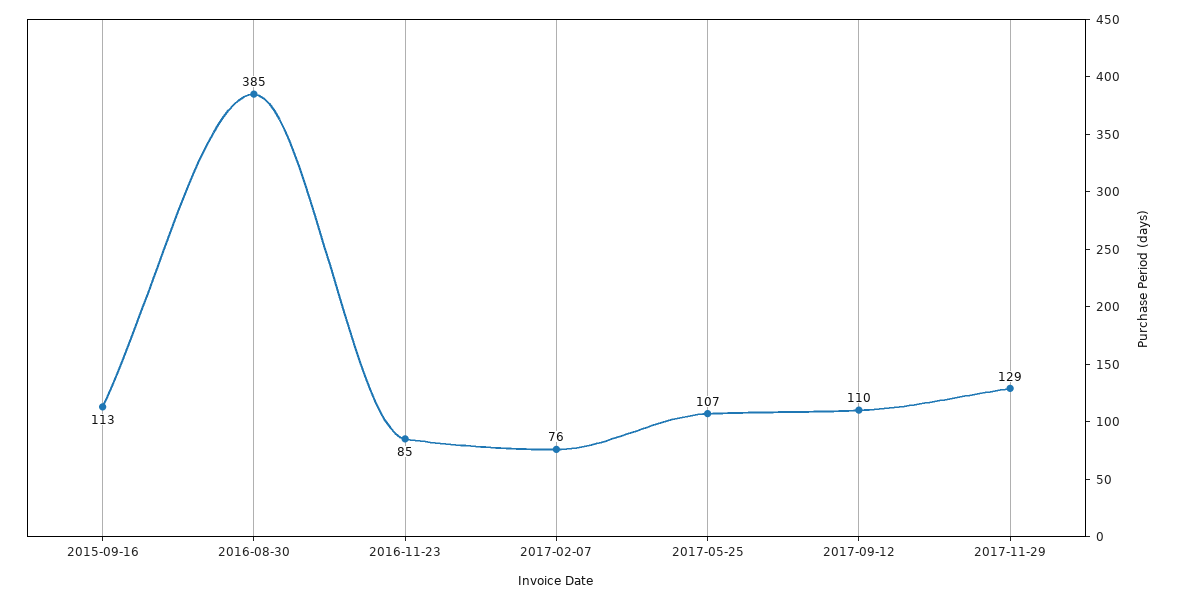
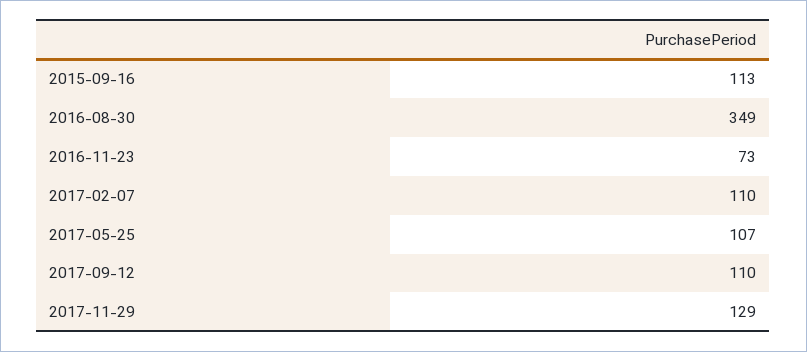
  {
    "2015-09-16": 113,
-   "2016-08-30": 385,
+   "2016-08-30": 349,
-   "2016-11-23": 85,
+   "2016-11-23": 73,
-   "2017-02-07": 76,
+   "2017-02-07": 110,
    "2017-05-25": 107,
    "2017-09-12": 110,
    "2017-11-29": 129
  }

